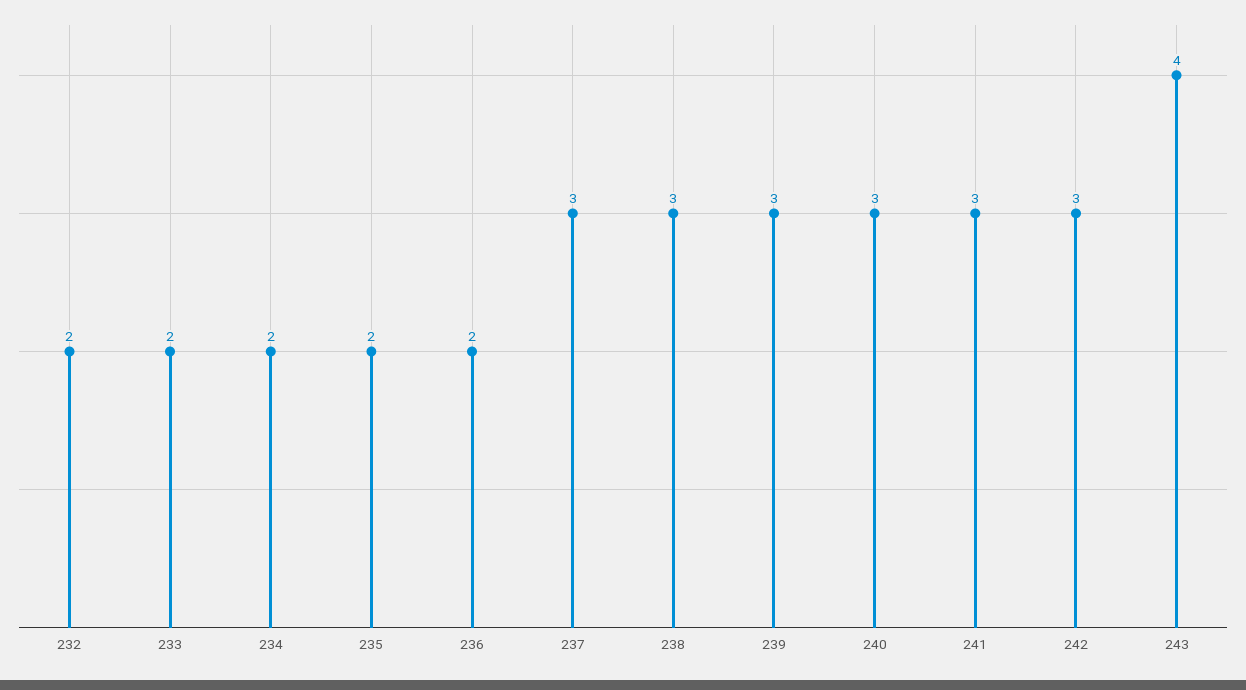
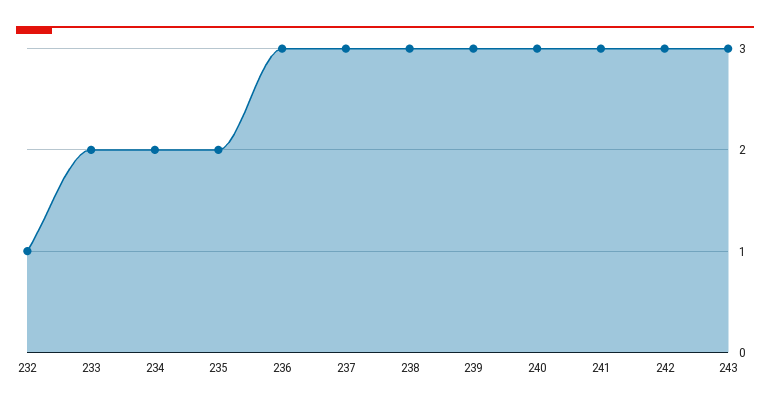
  {
-   "232": 2,
+   "232": 1,
    "233": 2,
    "234": 2,
    "235": 2,
-   "236": 2,
+   "236": 3,
    "237": 3,
    "238": 3,
    "239": 3,
    "240": 3,
    "241": 3,
    "242": 3,
-   "243": 4
+   "243": 3
  }

